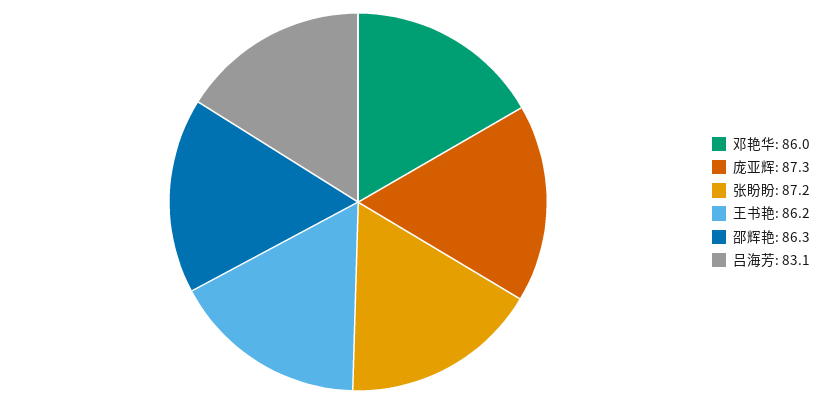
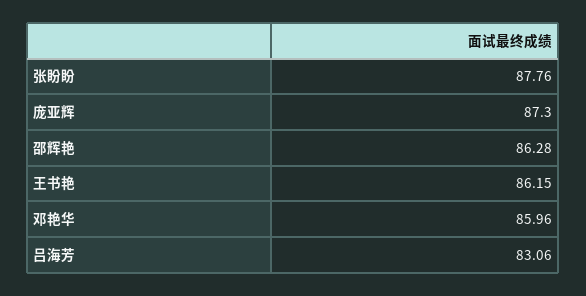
  {
    "邓艳华": 85.96,
    "庞亚辉": 87.3,
-   "张盼盼": 87.2,
+   "张盼盼": 87.76,
    "王书艳": 86.15,
    "邵辉艳": 86.28,
    "吕海芳": 83.06
  }

